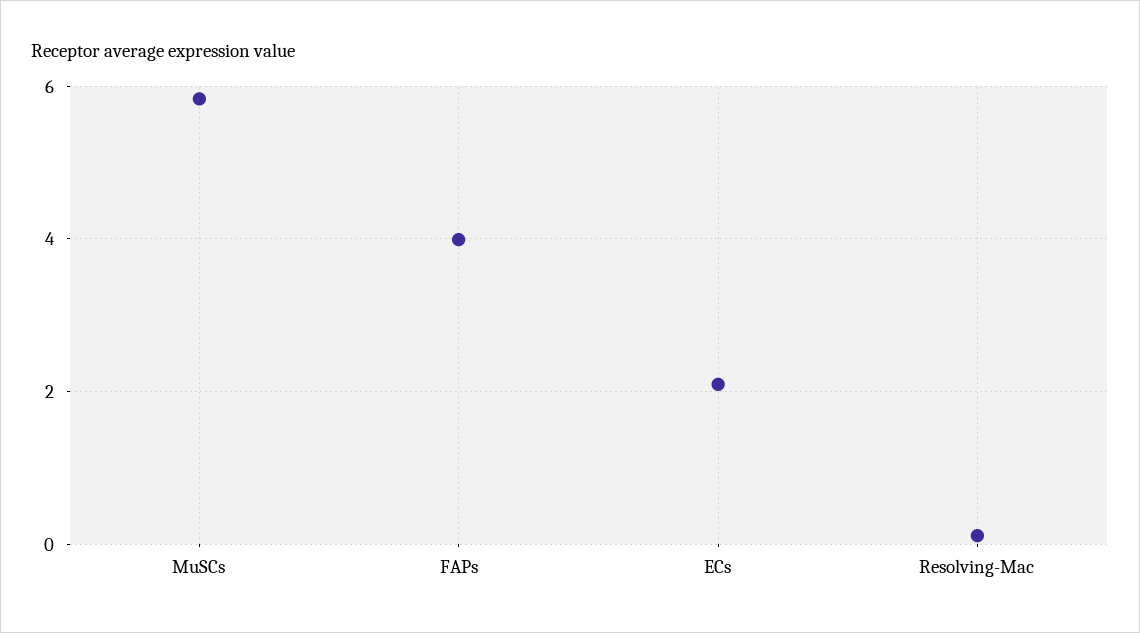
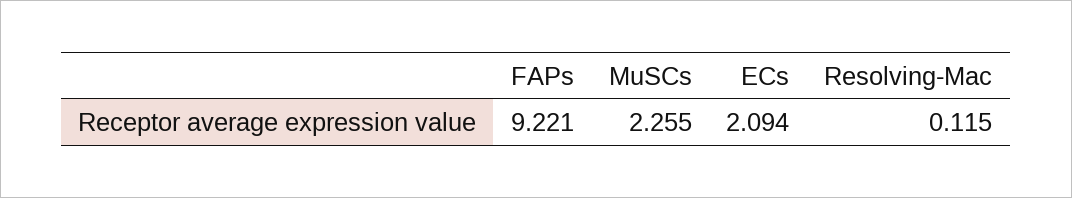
  {
-   "MuSCs": 5.8,
+   "MuSCs": 2.255,
-   "FAPs": 4,
+   "FAPs": 9.221,
    "ECs": 2.094,
    "Resolving-Mac": 0.115
  }

